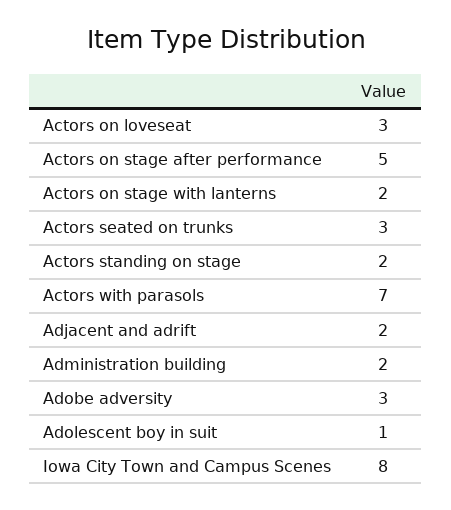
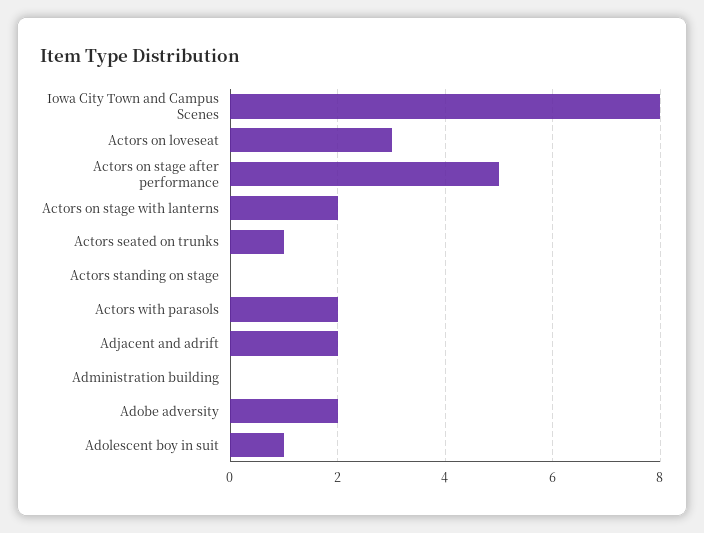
  {
    "Actors on loveseat": 3,
    "Actors on stage after performance": 5,
    "Actors on stage with lanterns": 2,
-   "Actors seated on trunks": 3,
+   "Actors seated on trunks": 1,
-   "Actors standing on stage": 2,
+   "Actors standing on stage": 0,
-   "Actors with parasols": 7,
+   "Actors with parasols": 2,
    "Adjacent and adrift": 2,
-   "Administration building": 2,
+   "Administration building": 0,
-   "Adobe adversity": 3,
+   "Adobe adversity": 2,
    "Adolescent boy in suit": 1,
    "Iowa City Town and Campus Scenes": 8
  }

